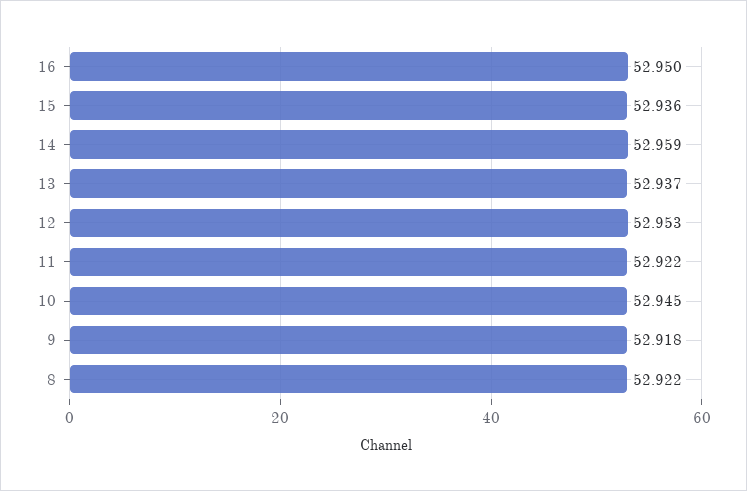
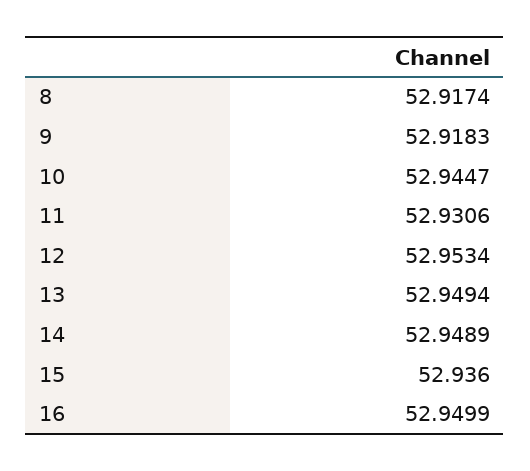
  {
    "16": 52.9499,
    "15": 52.936,
-   "14": 52.959,
+   "14": 52.9489,
-   "13": 52.937,
+   "13": 52.9494,
    "12": 52.9534,
-   "11": 52.922,
+   "11": 52.9306,
    "10": 52.9447,
    "9": 52.9183,
-   "8": 52.922
+   "8": 52.9174
  }

